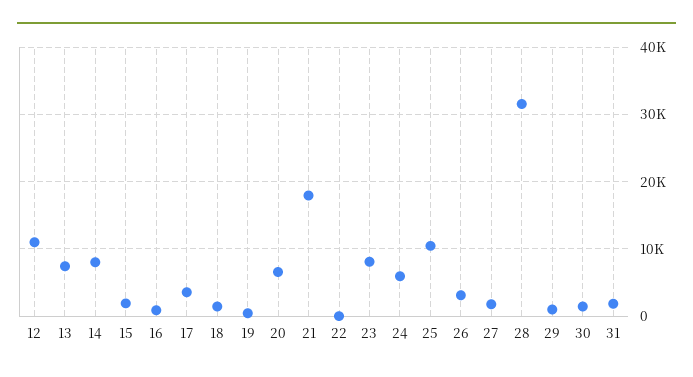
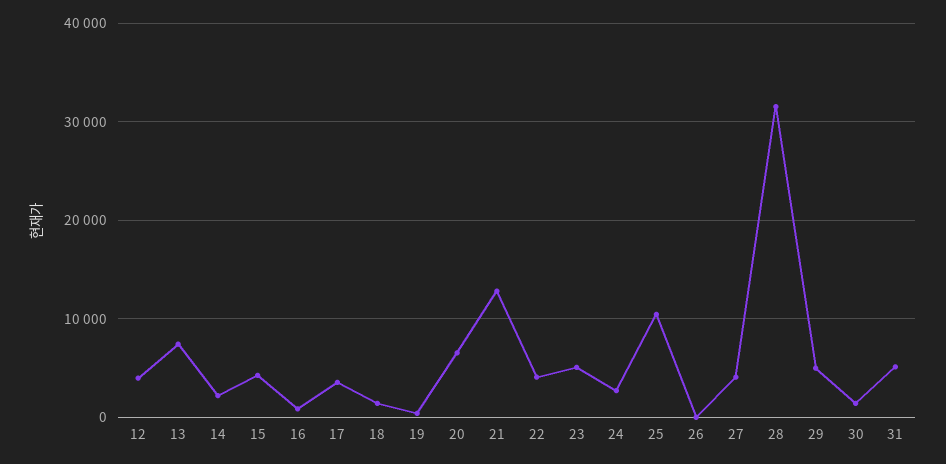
  {
-   "12": 11000,
+   "12": 4000,
    "13": 7000,
-   "14": 8000,
+   "14": 2000,
-   "15": 2000,
+   "15": 4000,
    "16": 1000,
    "17": 4000,
    "18": 1000,
    "19": 0,
    "20": 7000,
-   "21": 18000,
+   "21": 13000,
-   "22": 0,
+   "22": 4000,
-   "23": 8000,
+   "23": 5000,
-   "24": 6000,
+   "24": 3000,
    "25": 10000,
-   "26": 3000,
+   "26": 0,
-   "27": 2000,
+   "27": 4000,
    "28": 32000,
-   "29": 1000,
+   "29": 5000,
    "30": 1000,
-   "31": 2000
+   "31": 5000
  }

